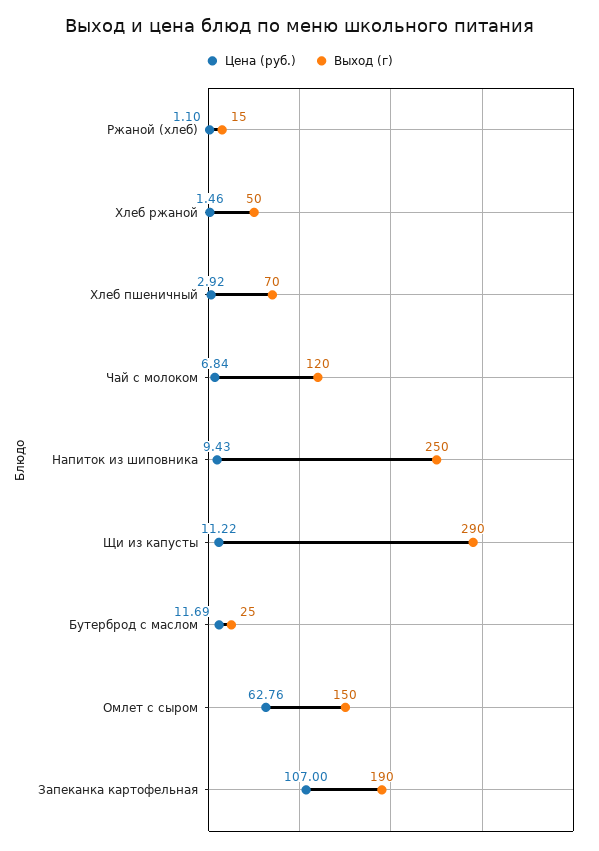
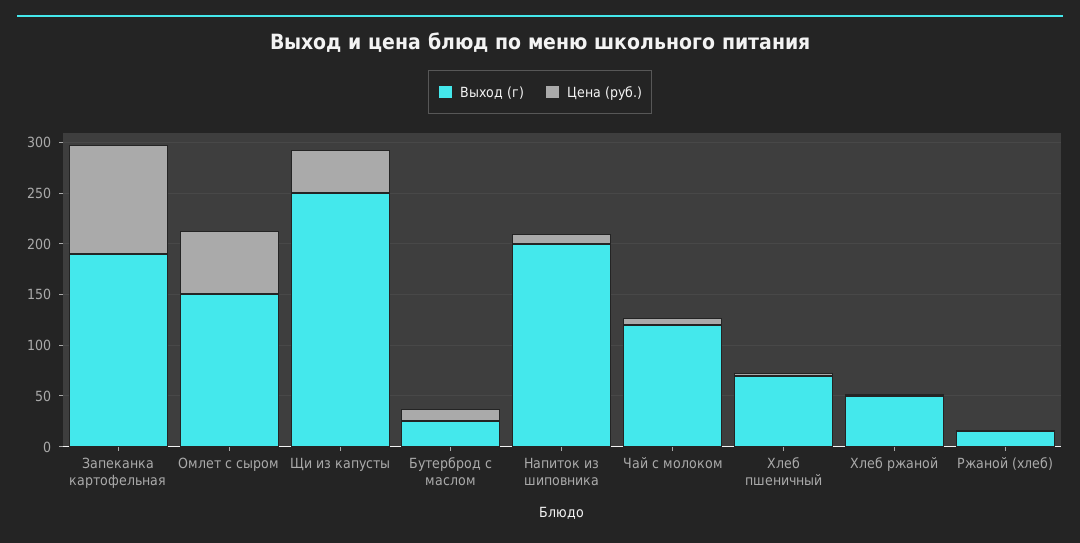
  {
    "Цена (руб.)": {
      "Ржаной (хлеб)": 1.1,
      "Хлеб ржаной": 1.46,
      "Хлеб пшеничный": 2.92,
      "Чай с молоком": 6.84,
      "Напиток из шиповника": 9.43,
-     "Щи из капусты": 11.22,
+     "Щи из капусты": 40,
      "Бутерброд с маслом": 11.69,
      "Омлет с сыром": 62.76,
      "Запеканка картофельная": 107
    },
    "Выход (г)": {
      "Ржаной (хлеб)": 15,
      "Хлеб ржаной": 50,
      "Хлеб пшеничный": 70,
      "Чай с молоком": 120,
-     "Напиток из шиповника": 250,
+     "Напиток из шиповника": 200,
-     "Щи из капусты": 290,
+     "Щи из капусты": 250,
      "Бутерброд с маслом": 25,
      "Омлет с сыром": 150,
      "Запеканка картофельная": 190
    }
  }

